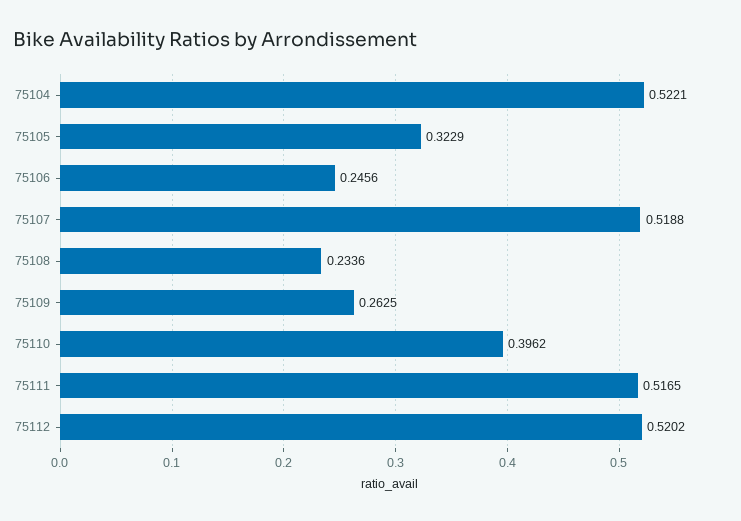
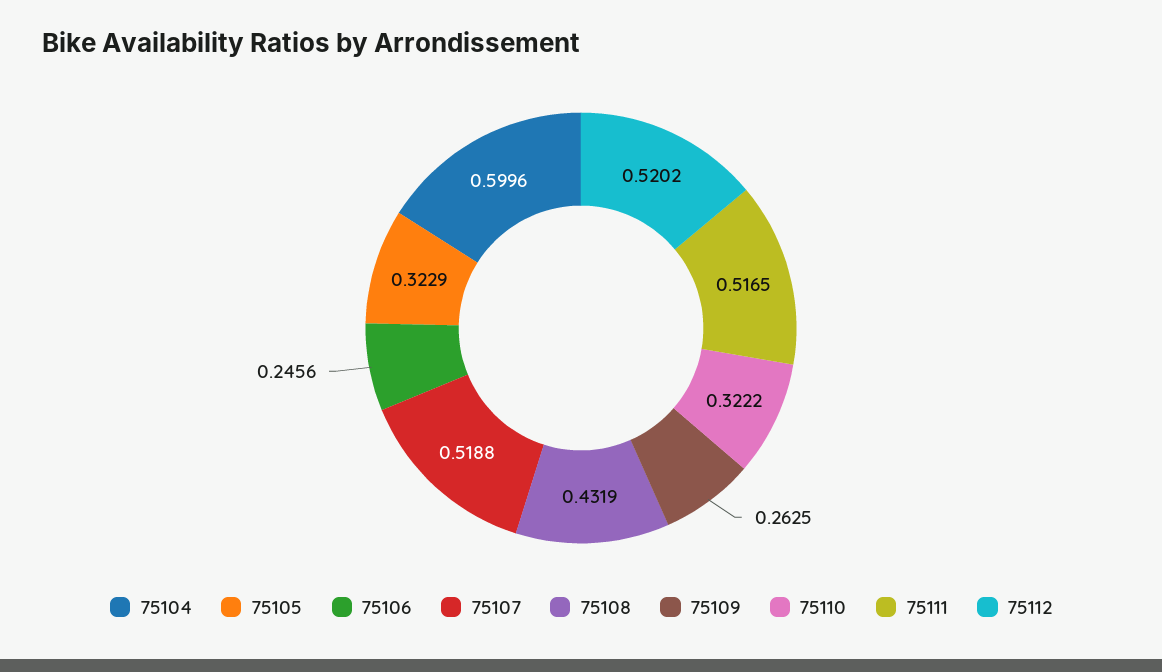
  {
-   "75104": 0.5221,
+   "75104": 0.5996,
    "75105": 0.3229,
    "75106": 0.2456,
    "75107": 0.5188,
-   "75108": 0.2336,
+   "75108": 0.4319,
    "75109": 0.2625,
-   "75110": 0.3962,
+   "75110": 0.3222,
    "75111": 0.5165,
    "75112": 0.5202
  }

